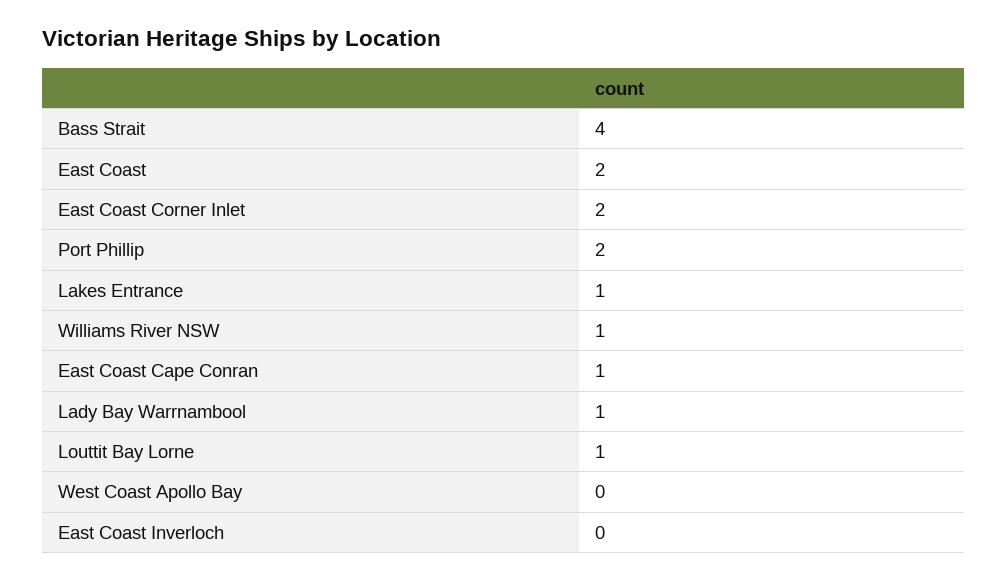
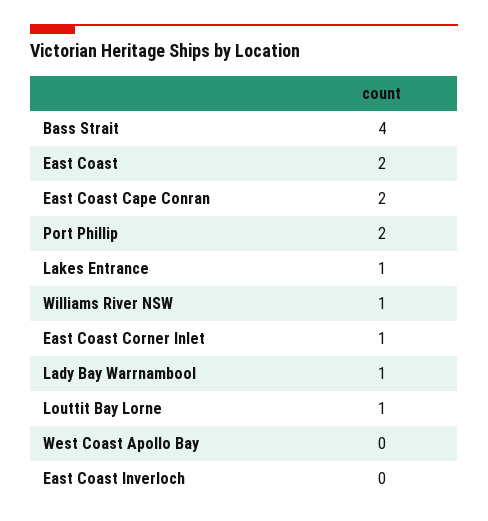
  {
    "Bass Strait": 4,
    "East Coast": 2,
-   "East Coast Corner Inlet": 2,
+   "East Coast Corner Inlet": 1,
    "Port Phillip": 2,
    "Lakes Entrance": 1,
    "Williams River NSW": 1,
-   "East Coast Cape Conran": 1,
+   "East Coast Cape Conran": 2,
    "Lady Bay Warrnambool": 1,
    "Louttit Bay Lorne": 1,
    "West Coast Apollo Bay": 0,
    "East Coast Inverloch": 0
  }

